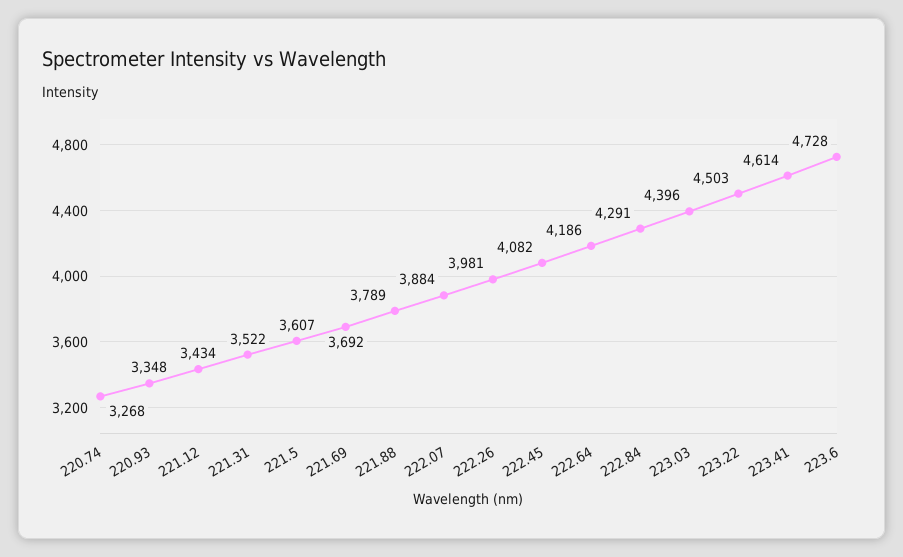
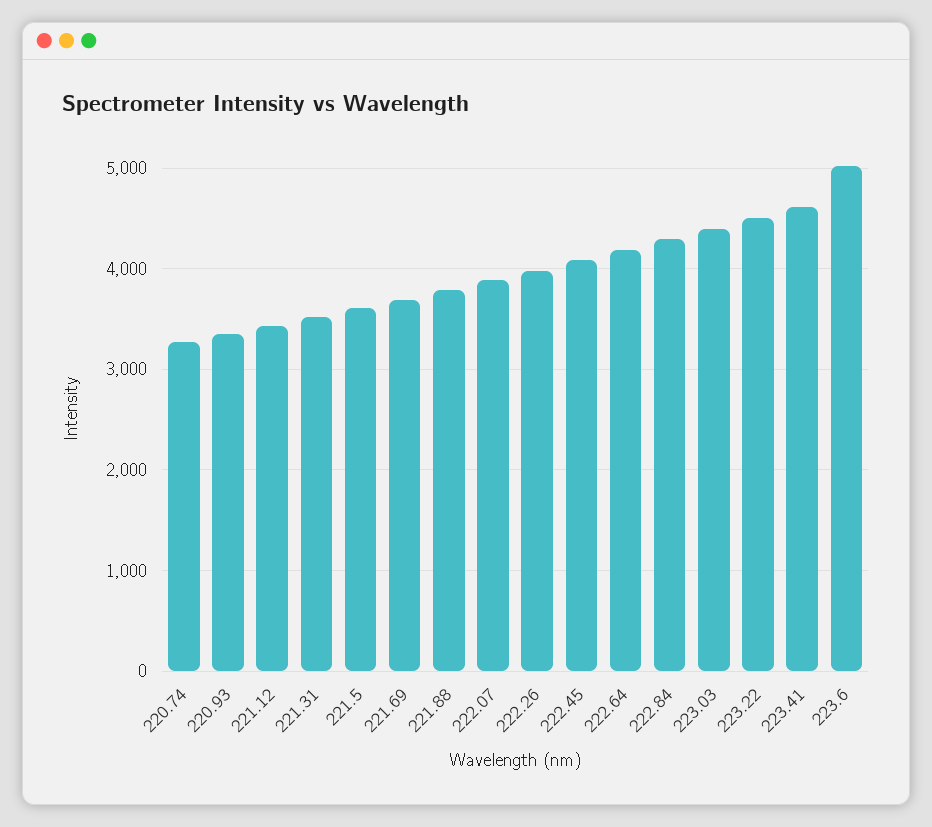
  {
    "220.74": 3268,
    "220.93": 3348,
    "221.12": 3434,
    "221.31": 3522,
    "221.5": 3607,
    "221.69": 3692,
    "221.88": 3789,
    "222.07": 3884,
    "222.26": 3981,
    "222.45": 4082,
    "222.64": 4186,
    "222.84": 4291,
    "223.03": 4396,
    "223.22": 4503,
    "223.41": 4614,
-   "223.6": 4728
+   "223.6": 5000
  }

